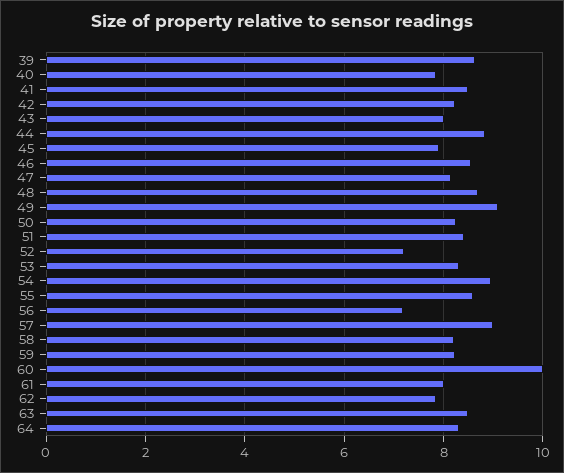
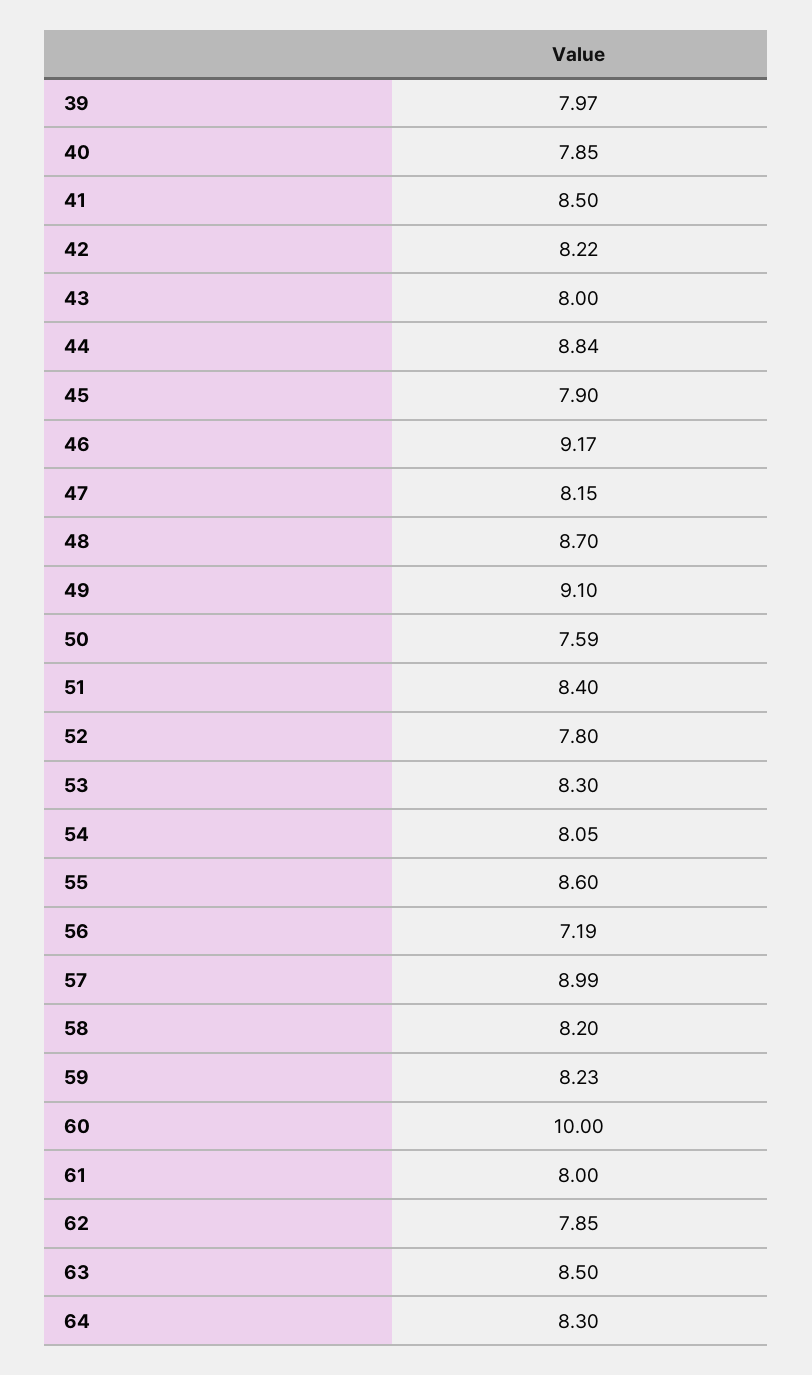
  {
-   "39": 8.6,
+   "39": 7.97,
    "40": 7.85,
    "41": 8.5,
    "42": 8.22,
    "43": 8,
    "44": 8.84,
    "45": 7.9,
-   "46": 8.6,
+   "46": 9.17,
    "47": 8.15,
    "48": 8.7,
    "49": 9.1,
-   "50": 8.2,
+   "50": 7.59,
    "51": 8.4,
-   "52": 7.2,
+   "52": 7.8,
    "53": 8.3,
-   "54": 9,
+   "54": 8.05,
    "55": 8.6,
    "56": 7.19,
    "57": 8.99,
    "58": 8.2,
    "59": 8.23,
    "60": 10,
    "61": 8,
    "62": 7.85,
    "63": 8.5,
    "64": 8.3
  }

